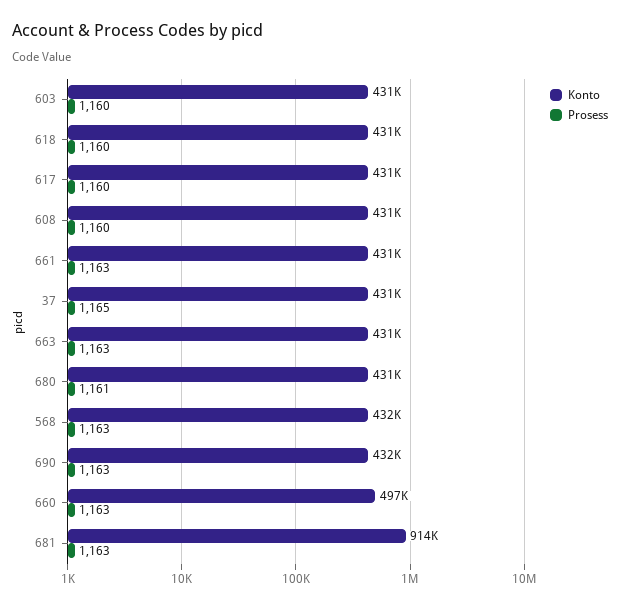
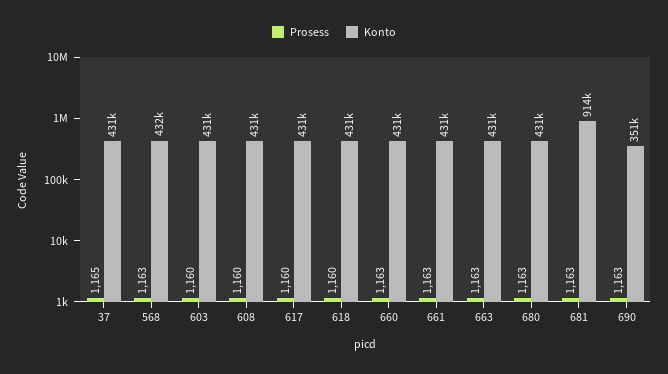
  {
    "Konto": {
      "603": 431000,
      "618": 431000,
      "617": 431000,
      "608": 431000,
      "661": 431000,
      "37": 431000,
      "663": 431000,
      "680": 431000,
      "568": 432000,
-     "690": 432000,
+     "690": 351000,
-     "660": 497000,
+     "660": 431000,
      "681": 914000
    },
    "Prosess": {
      "603": 1160,
      "618": 1160,
      "617": 1160,
      "608": 1160,
      "661": 1163,
      "37": 1165,
      "663": 1163,
-     "680": 1161,
+     "680": 1163,
      "568": 1163,
      "690": 1163,
      "660": 1163,
      "681": 1163
    }
  }

